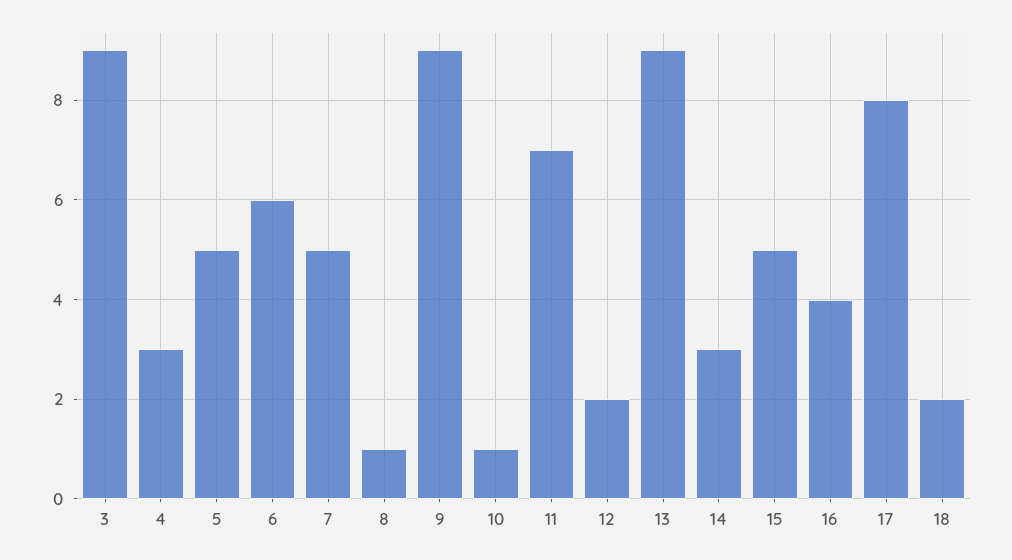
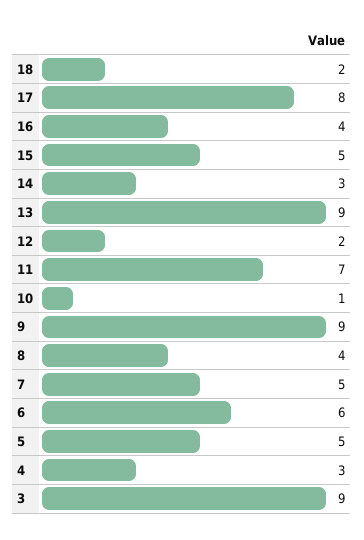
  {
    "3": 9,
    "4": 3,
    "5": 5,
    "6": 6,
    "7": 5,
-   "8": 1,
+   "8": 4,
    "9": 9,
    "10": 1,
    "11": 7,
    "12": 2,
    "13": 9,
    "14": 3,
    "15": 5,
    "16": 4,
    "17": 8,
    "18": 2
  }

